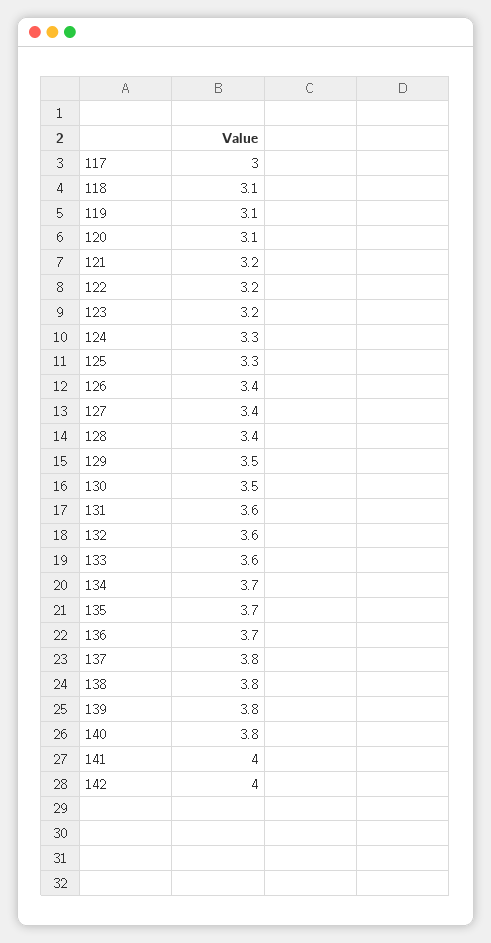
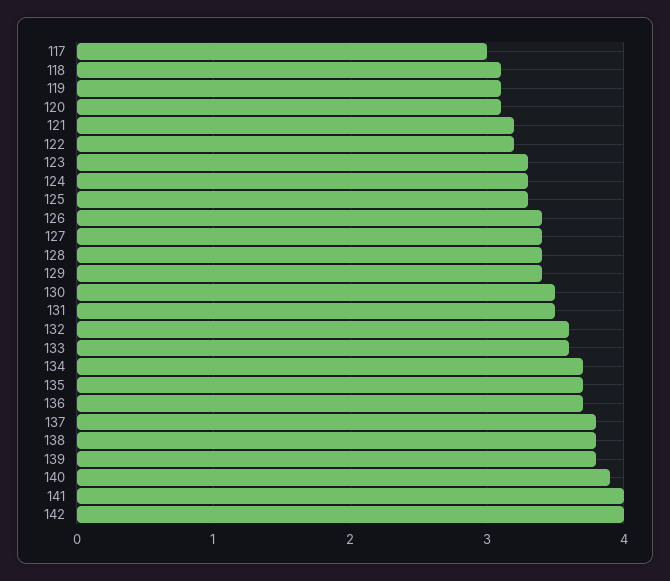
  {
    "117": 3,
    "118": 3.1,
    "119": 3.1,
    "120": 3.1,
    "121": 3.2,
    "122": 3.2,
-   "123": 3.2,
+   "123": 3.3,
    "124": 3.3,
    "125": 3.3,
    "126": 3.4,
    "127": 3.4,
    "128": 3.4,
-   "129": 3.5,
+   "129": 3.4,
    "130": 3.5,
-   "131": 3.6,
+   "131": 3.5,
    "132": 3.6,
    "133": 3.6,
    "134": 3.7,
    "135": 3.7,
    "136": 3.7,
    "137": 3.8,
    "138": 3.8,
    "139": 3.8,
-   "140": 3.8,
+   "140": 3.9,
    "141": 4,
    "142": 4
  }

